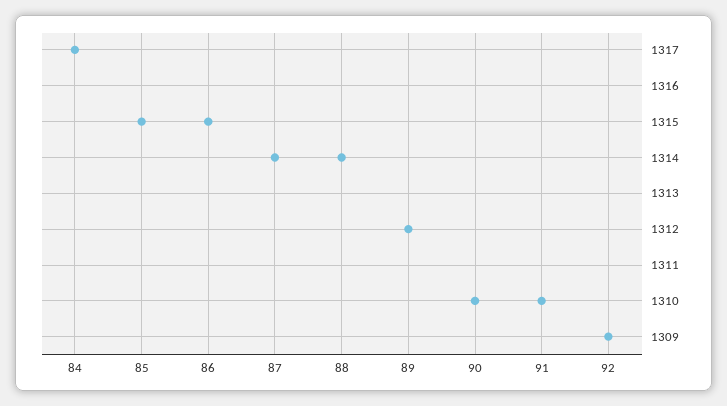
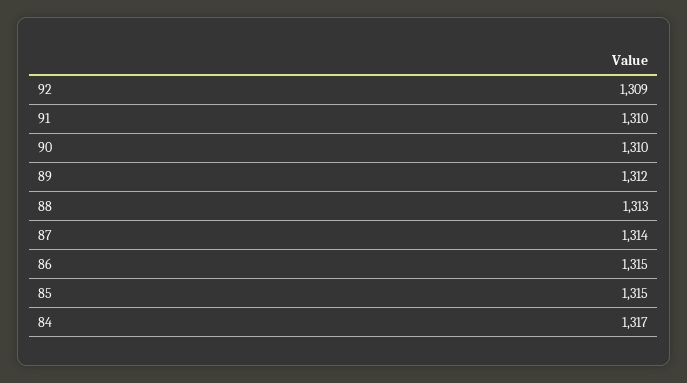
  {
    "84": 1317,
    "85": 1315,
    "86": 1315,
    "87": 1314,
-   "88": 1314,
+   "88": 1313,
    "89": 1312,
    "90": 1310,
    "91": 1310,
    "92": 1309
  }

